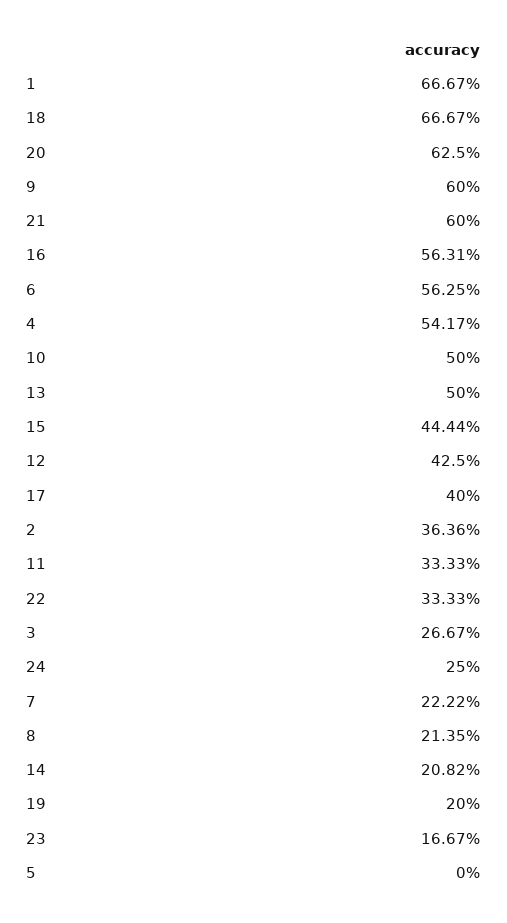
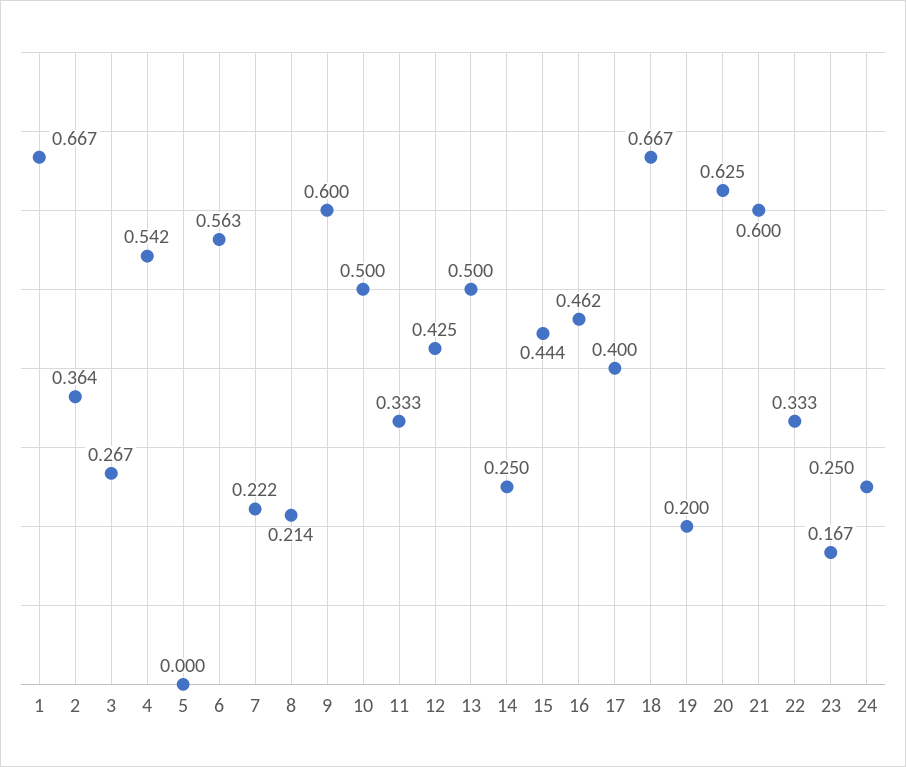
  {
    "1": 0.6667,
    "18": 0.6667,
    "20": 0.625,
    "9": 0.6,
    "21": 0.6,
-   "16": 0.5631,
+   "16": 0.462,
    "6": 0.5625,
    "4": 0.5417,
    "10": 0.5,
    "13": 0.5,
    "15": 0.4444,
    "12": 0.425,
    "17": 0.4,
    "2": 0.3636,
    "11": 0.3333,
    "22": 0.3333,
    "3": 0.2667,
    "24": 0.25,
    "7": 0.2222,
    "8": 0.2135,
-   "14": 0.2082,
+   "14": 0.25,
    "19": 0.2,
    "23": 0.1667,
    "5": 0
  }

